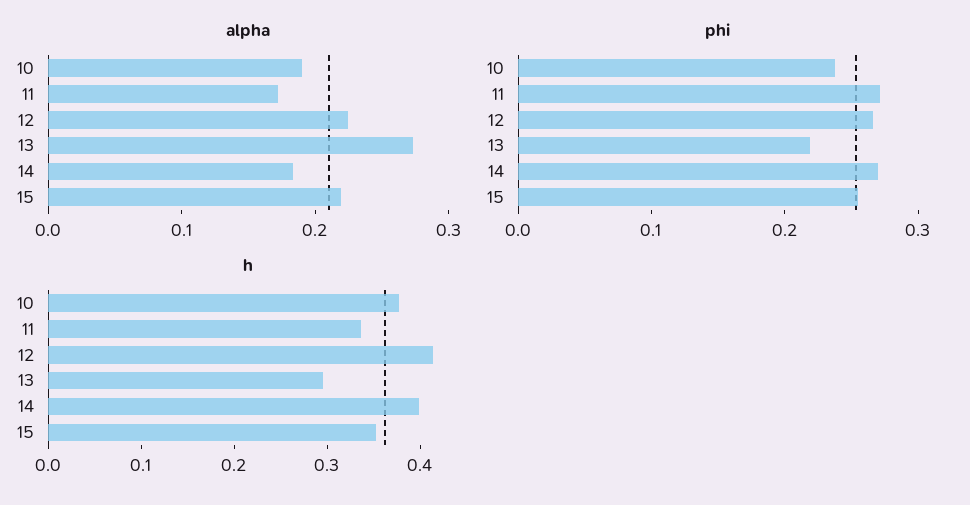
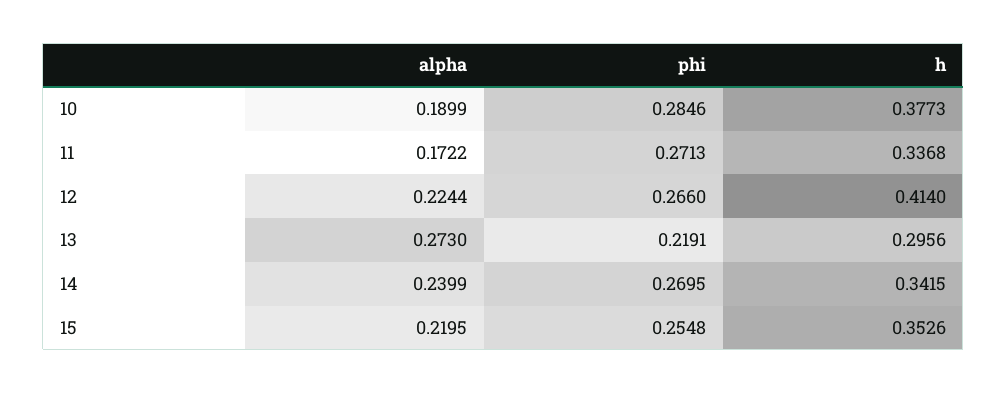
  {
    "alpha": {
      "10": 0.1899,
      "11": 0.1722,
      "12": 0.2244,
      "13": 0.273,
-     "14": 0.18,
+     "14": 0.2399,
      "15": 0.2195
    },
    "phi": {
-     "10": 0.24,
+     "10": 0.2846,
      "11": 0.2713,
      "12": 0.266,
      "13": 0.2191,
      "14": 0.2695,
      "15": 0.2548
    },
    "h": {
      "10": 0.3773,
      "11": 0.3368,
      "12": 0.414,
      "13": 0.2956,
-     "14": 0.4,
+     "14": 0.3415,
      "15": 0.3526
    }
  }

